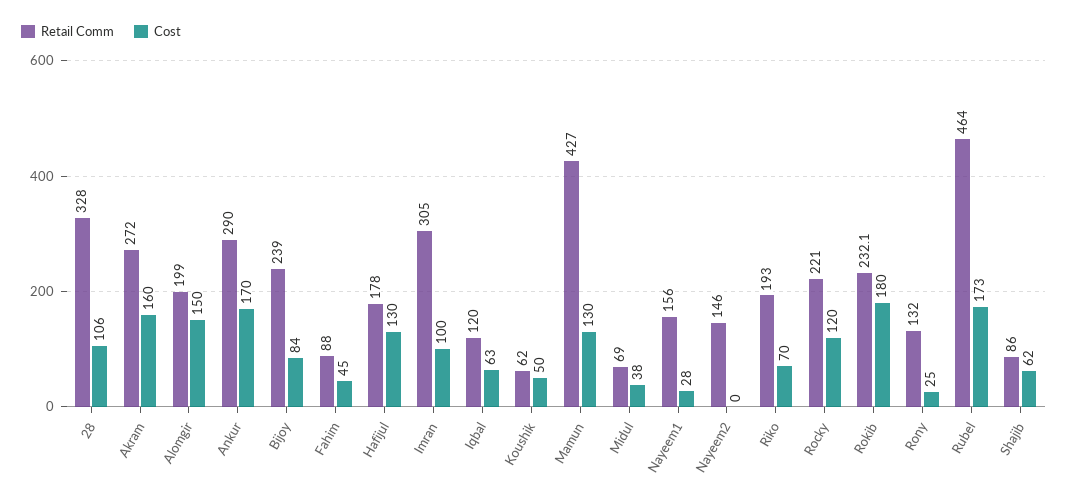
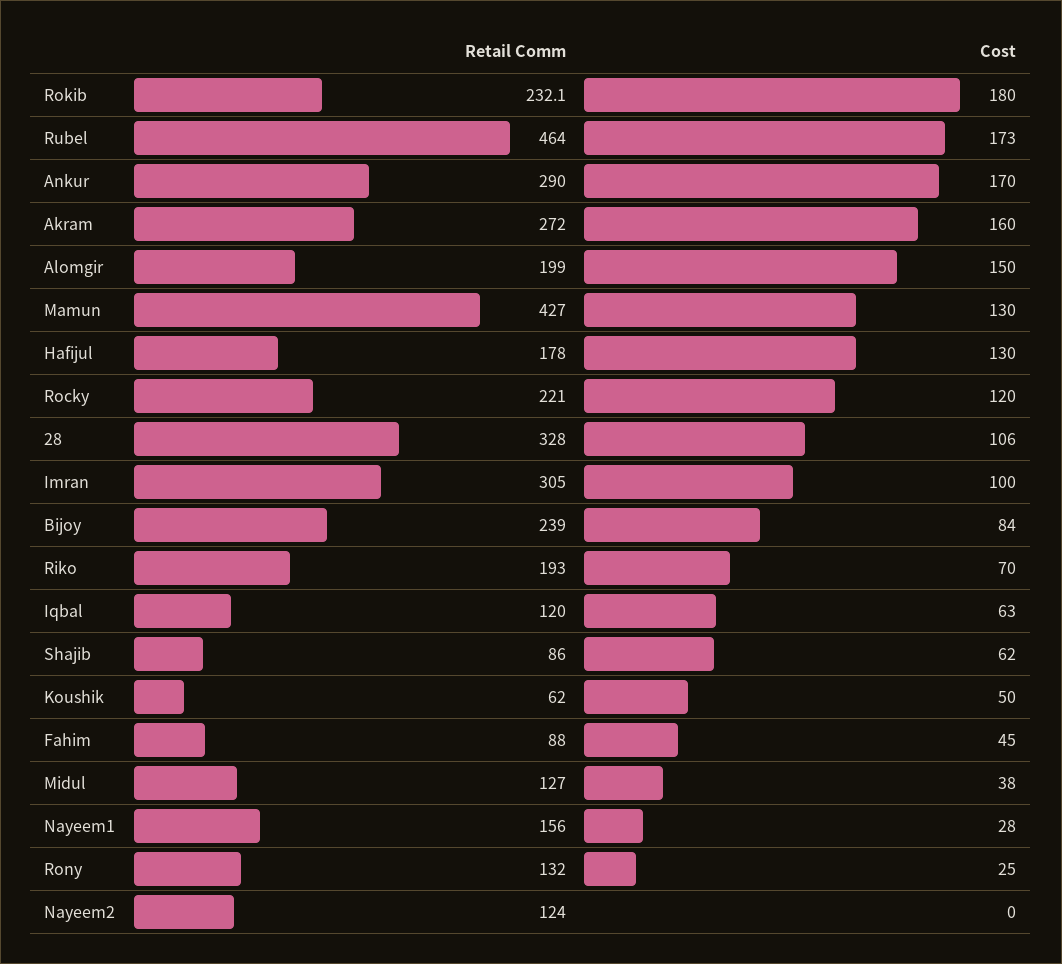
  {
    "Retail Comm": {
      "28": 328,
      "Akram": 272,
      "Alomgir": 199,
      "Ankur": 290,
      "Bijoy": 239,
      "Fahim": 88,
      "Hafijul": 178,
      "Imran": 305,
      "Iqbal": 120,
      "Koushik": 62,
      "Mamun": 427,
-     "Midul": 69,
+     "Midul": 127,
      "Nayeem1": 156,
-     "Nayeem2": 146,
+     "Nayeem2": 124,
      "Riko": 193,
      "Rocky": 221,
      "Rokib": 232.1,
      "Rony": 132,
      "Rubel": 464,
      "Shajib": 86
    },
    "Cost": {
      "28": 106,
      "Akram": 160,
      "Alomgir": 150,
      "Ankur": 170,
      "Bijoy": 84,
      "Fahim": 45,
      "Hafijul": 130,
      "Imran": 100,
      "Iqbal": 63,
      "Koushik": 50,
      "Mamun": 130,
      "Midul": 38,
      "Nayeem1": 28,
      "Nayeem2": 0,
      "Riko": 70,
      "Rocky": 120,
      "Rokib": 180,
      "Rony": 25,
      "Rubel": 173,
      "Shajib": 62
    }
  }

